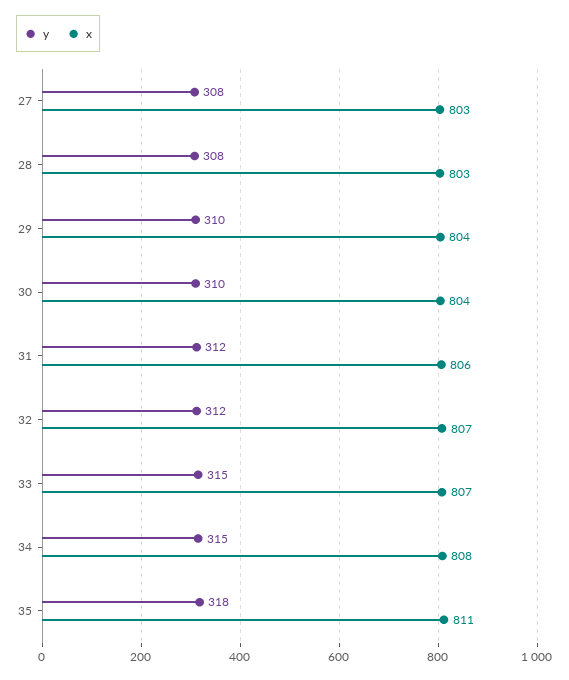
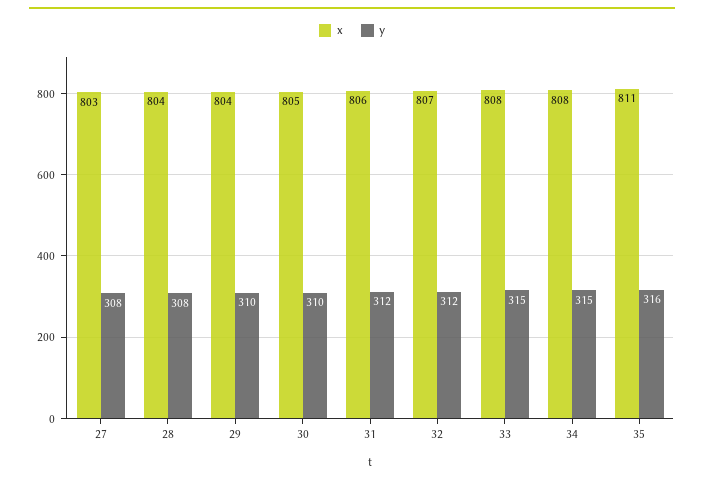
  {
    "y": {
      "27": 308,
      "28": 308,
      "29": 310,
      "30": 310,
      "31": 312,
      "32": 312,
      "33": 315,
      "34": 315,
-     "35": 318
+     "35": 316
    },
    "x": {
      "27": 803,
-     "28": 803,
+     "28": 804,
      "29": 804,
-     "30": 804,
+     "30": 805,
      "31": 806,
      "32": 807,
-     "33": 807,
+     "33": 808,
      "34": 808,
      "35": 811
    }
  }

